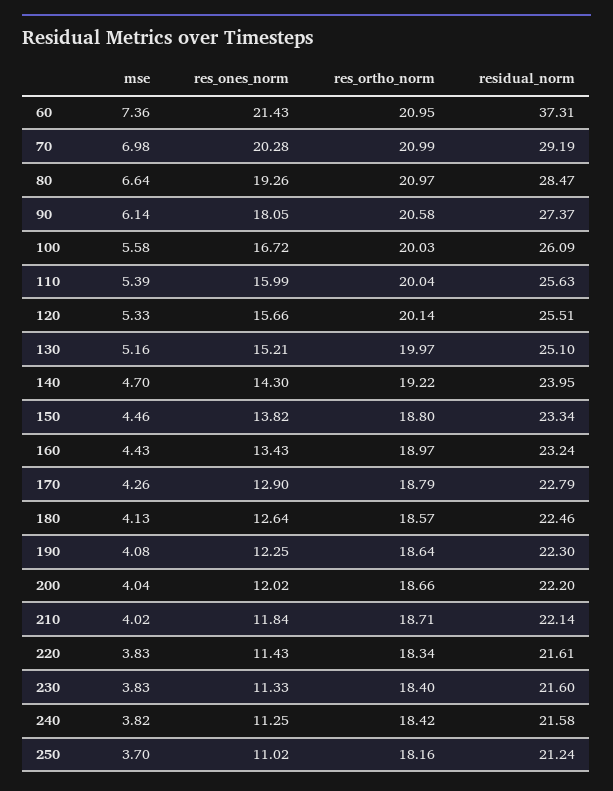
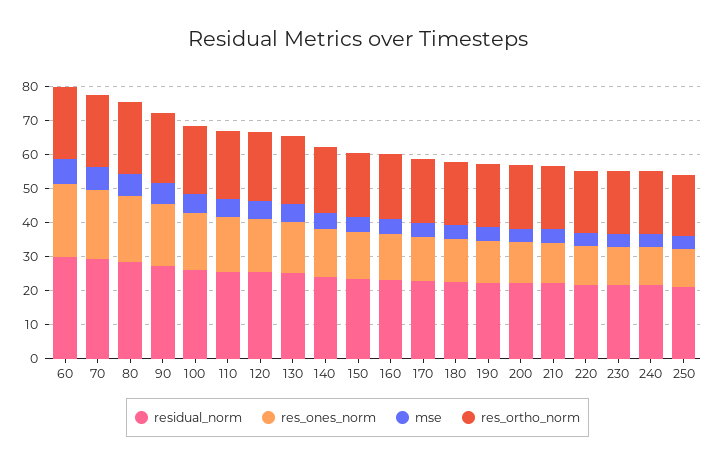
  {
    "mse": {
      "60": 7.36,
      "70": 6.98,
      "80": 6.64,
      "90": 6.14,
      "100": 5.58,
      "110": 5.39,
      "120": 5.33,
      "130": 5.16,
      "140": 4.7,
      "150": 4.46,
      "160": 4.43,
      "170": 4.26,
      "180": 4.13,
      "190": 4.08,
      "200": 4.04,
      "210": 4.02,
      "220": 3.83,
      "230": 3.83,
      "240": 3.82,
      "250": 3.7
    },
    "res_ones_norm": {
      "60": 21.43,
      "70": 20.28,
      "80": 19.26,
      "90": 18.05,
      "100": 16.72,
      "110": 15.99,
      "120": 15.66,
      "130": 15.21,
      "140": 14.3,
      "150": 13.82,
      "160": 13.43,
      "170": 12.9,
      "180": 12.64,
      "190": 12.25,
      "200": 12.02,
      "210": 11.84,
      "220": 11.43,
      "230": 11.33,
      "240": 11.25,
      "250": 11.02
    },
    "res_ortho_norm": {
      "60": 20.95,
      "70": 20.99,
      "80": 20.97,
      "90": 20.58,
      "100": 20.03,
      "110": 20.04,
      "120": 20.14,
      "130": 19.97,
      "140": 19.22,
      "150": 18.8,
      "160": 18.97,
      "170": 18.79,
      "180": 18.57,
      "190": 18.64,
      "200": 18.66,
      "210": 18.71,
      "220": 18.34,
      "230": 18.4,
      "240": 18.42,
      "250": 18.16
    },
    "residual_norm": {
-     "60": 37.31,
+     "60": 30,
      "70": 29.19,
      "80": 28.47,
      "90": 27.37,
      "100": 26.09,
      "110": 25.63,
      "120": 25.51,
      "130": 25.1,
      "140": 23.95,
      "150": 23.34,
      "160": 23.24,
      "170": 22.79,
      "180": 22.46,
      "190": 22.3,
      "200": 22.2,
      "210": 22.14,
      "220": 21.61,
      "230": 21.6,
      "240": 21.58,
      "250": 21.24
    }
  }

